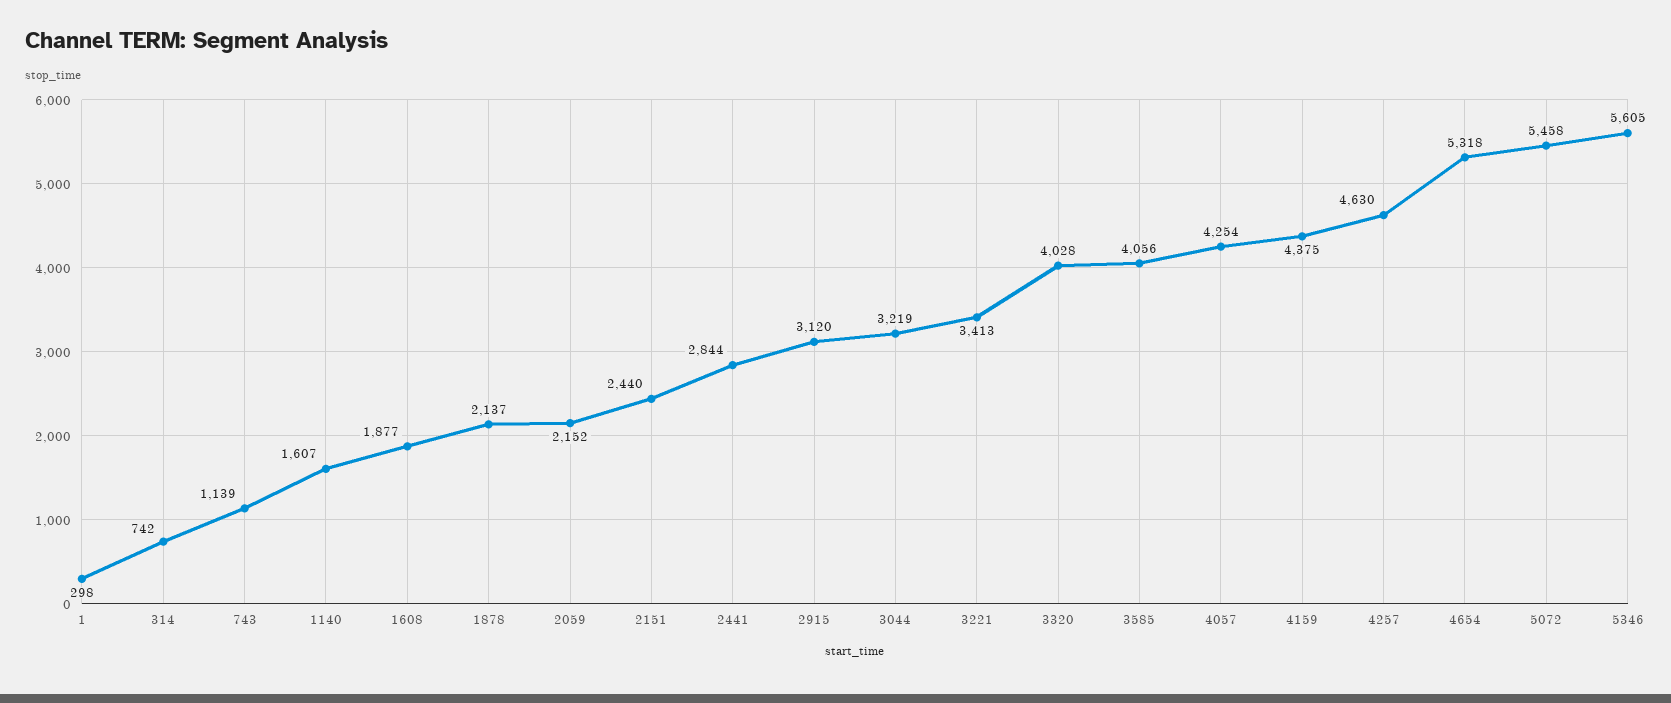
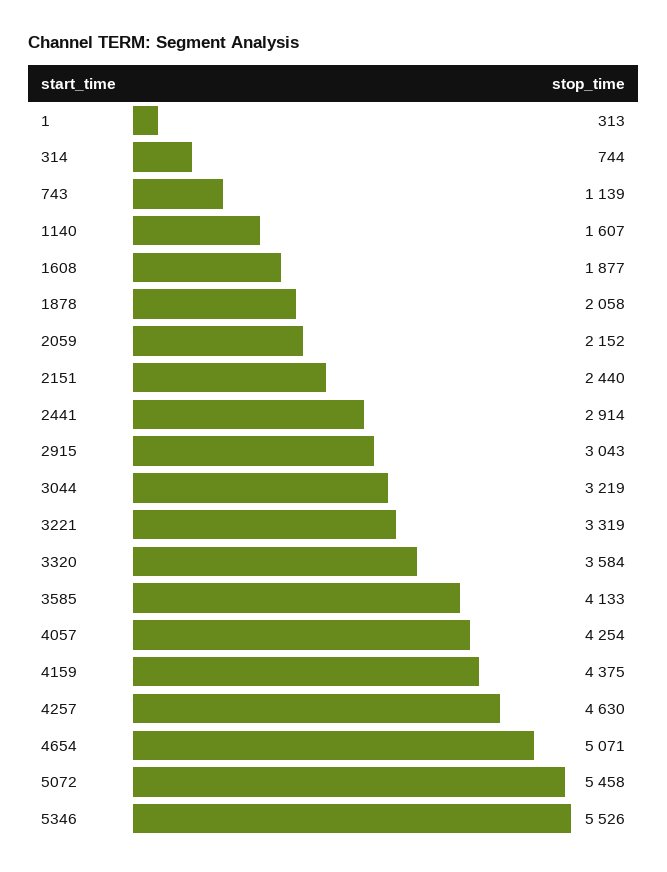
  {
-   "1": 298,
+   "1": 313,
-   "314": 742,
+   "314": 744,
    "743": 1139,
    "1140": 1607,
    "1608": 1877,
-   "1878": 2137,
+   "1878": 2058,
    "2059": 2152,
    "2151": 2440,
-   "2441": 2844,
+   "2441": 2914,
-   "2915": 3120,
+   "2915": 3043,
    "3044": 3219,
-   "3221": 3413,
+   "3221": 3319,
-   "3320": 4028,
+   "3320": 3584,
-   "3585": 4056,
+   "3585": 4133,
    "4057": 4254,
    "4159": 4375,
    "4257": 4630,
-   "4654": 5318,
+   "4654": 5071,
    "5072": 5458,
-   "5346": 5605
+   "5346": 5526
  }

